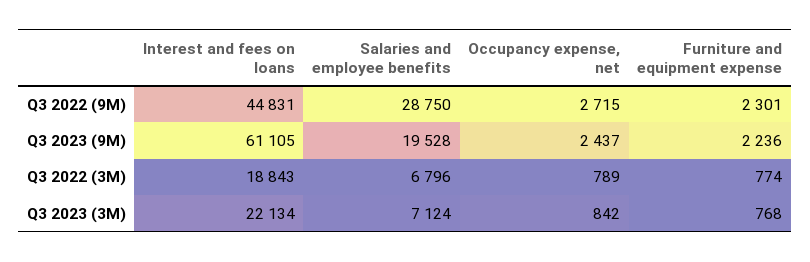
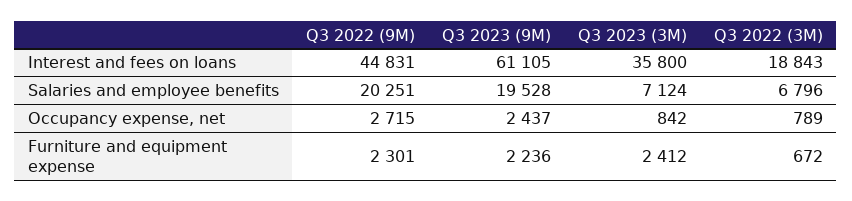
  {
    "Interest and fees on loans": {
      "Q3 2022 (9M)": 44831,
      "Q3 2023 (9M)": 61105,
      "Q3 2022 (3M)": 18843,
-     "Q3 2023 (3M)": 22134
+     "Q3 2023 (3M)": 35800
    },
    "Salaries and employee benefits": {
-     "Q3 2022 (9M)": 28750,
+     "Q3 2022 (9M)": 20251,
      "Q3 2023 (9M)": 19528,
      "Q3 2022 (3M)": 6796,
      "Q3 2023 (3M)": 7124
    },
    "Occupancy expense, net": {
      "Q3 2022 (9M)": 2715,
      "Q3 2023 (9M)": 2437,
      "Q3 2022 (3M)": 789,
      "Q3 2023 (3M)": 842
    },
    "Furniture and equipment expense": {
      "Q3 2022 (9M)": 2301,
      "Q3 2023 (9M)": 2236,
-     "Q3 2022 (3M)": 774,
+     "Q3 2022 (3M)": 672,
-     "Q3 2023 (3M)": 768
+     "Q3 2023 (3M)": 2412
    }
  }

